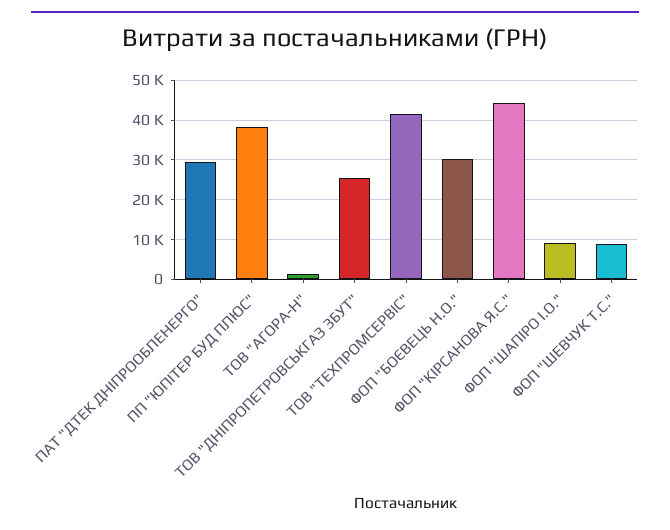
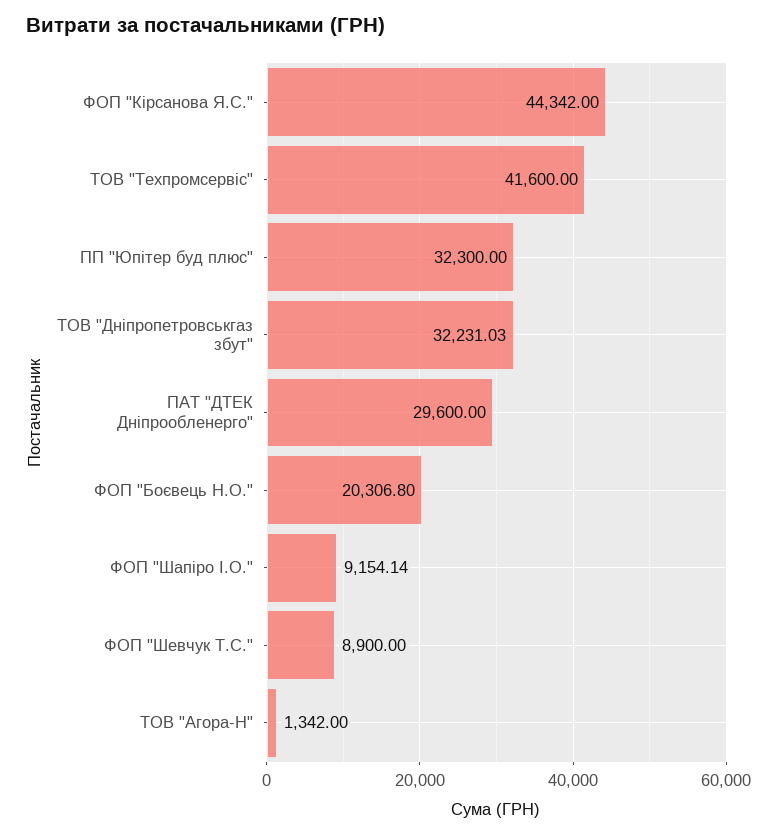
  {
    "ПАТ \"ДТЕК ДНІПРООБЛЕНЕРГО\"": 29600,
-   "ПП \"ЮПІТЕР БУД ПЛЮС\"": 38000,
+   "ПП \"ЮПІТЕР БУД ПЛЮС\"": 32300,
    "ТОВ \"АГОРА-Н\"": 1342,
-   "ТОВ \"ДНІПРОПЕТРОВСЬКГАЗ ЗБУТ\"": 26000,
+   "ТОВ \"ДНІПРОПЕТРОВСЬКГАЗ ЗБУТ\"": 32231.03,
    "ТОВ \"ТЕХПРОМСЕРВІС\"": 41600,
-   "ФОП \"БОЄВЕЦЬ Н.О.\"": 30000,
+   "ФОП \"БОЄВЕЦЬ Н.О.\"": 20306.8,
    "ФОП \"КІРСАНОВА Я.С.\"": 44342,
    "ФОП \"ШАПІРО І.О.\"": 9154.14,
    "ФОП \"ШЕВЧУК Т.С.\"": 8900
  }

